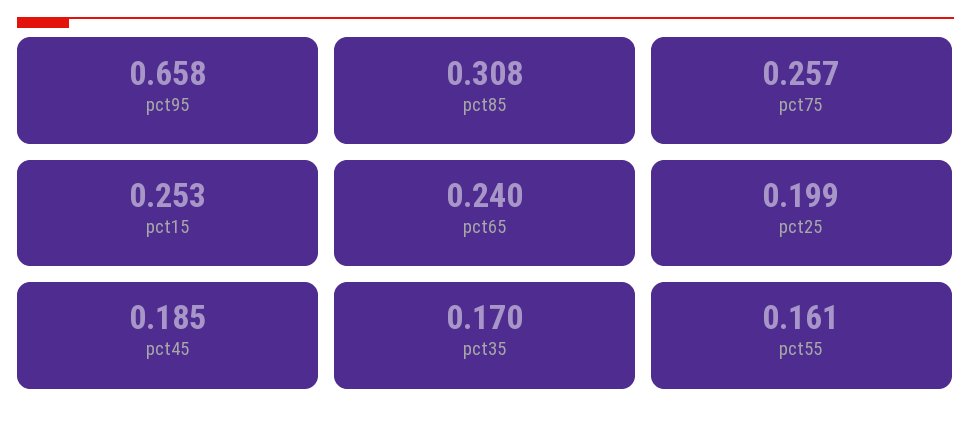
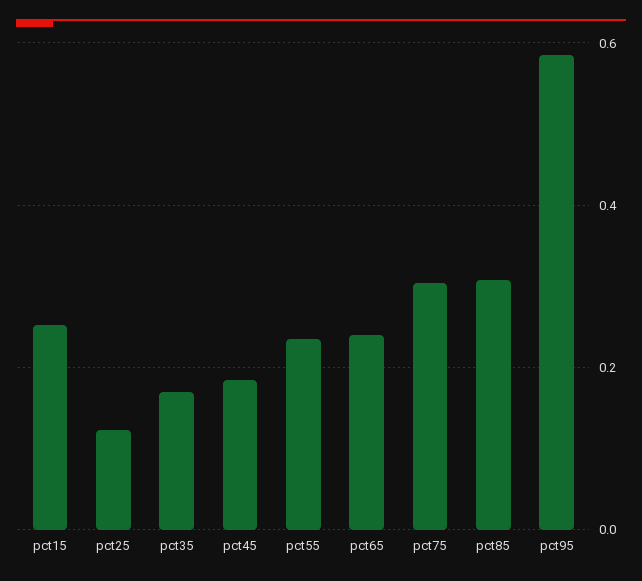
  {
-   "pct95": 0.658,
+   "pct95": 0.58,
    "pct85": 0.308,
-   "pct75": 0.257,
+   "pct75": 0.3,
    "pct15": 0.253,
    "pct65": 0.24,
-   "pct25": 0.199,
+   "pct25": 0.12,
    "pct45": 0.185,
    "pct35": 0.17,
-   "pct55": 0.161
+   "pct55": 0.24
  }

